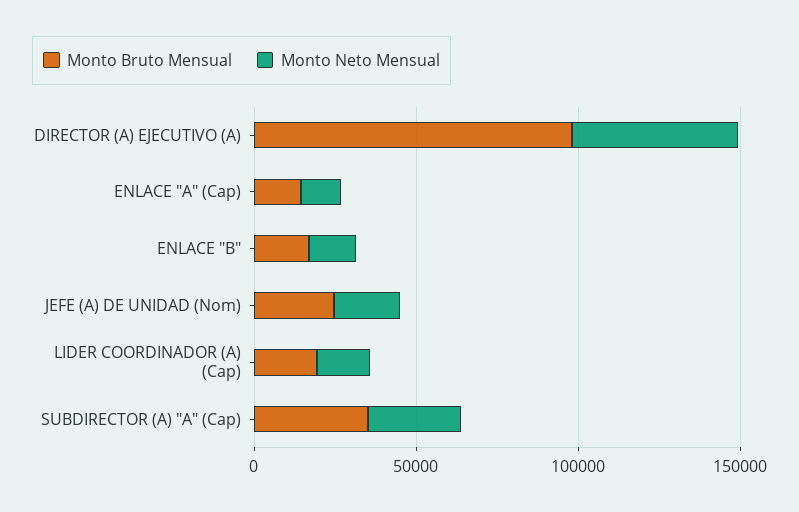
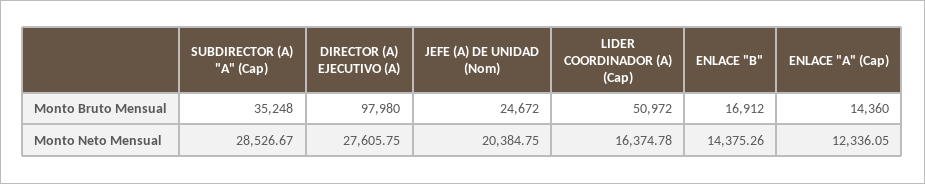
  {
    "Monto Bruto Mensual": {
      "DIRECTOR (A) EJECUTIVO (A)": 97980,
      "ENLACE \"A\" (Cap)": 14360,
      "ENLACE \"B\"": 16912,
      "JEFE (A) DE UNIDAD (Nom)": 24672,
-     "LIDER COORDINADOR (A) (Cap)": 20000,
+     "LIDER COORDINADOR (A) (Cap)": 50972,
      "SUBDIRECTOR (A) \"A\" (Cap)": 35248
    },
    "Monto Neto Mensual": {
-     "DIRECTOR (A) EJECUTIVO (A)": 50000,
+     "DIRECTOR (A) EJECUTIVO (A)": 27605.75,
      "ENLACE \"A\" (Cap)": 12336.05,
      "ENLACE \"B\"": 14375.26,
      "JEFE (A) DE UNIDAD (Nom)": 20384.75,
      "LIDER COORDINADOR (A) (Cap)": 16374.78,
      "SUBDIRECTOR (A) \"A\" (Cap)": 28526.67
    }
  }

